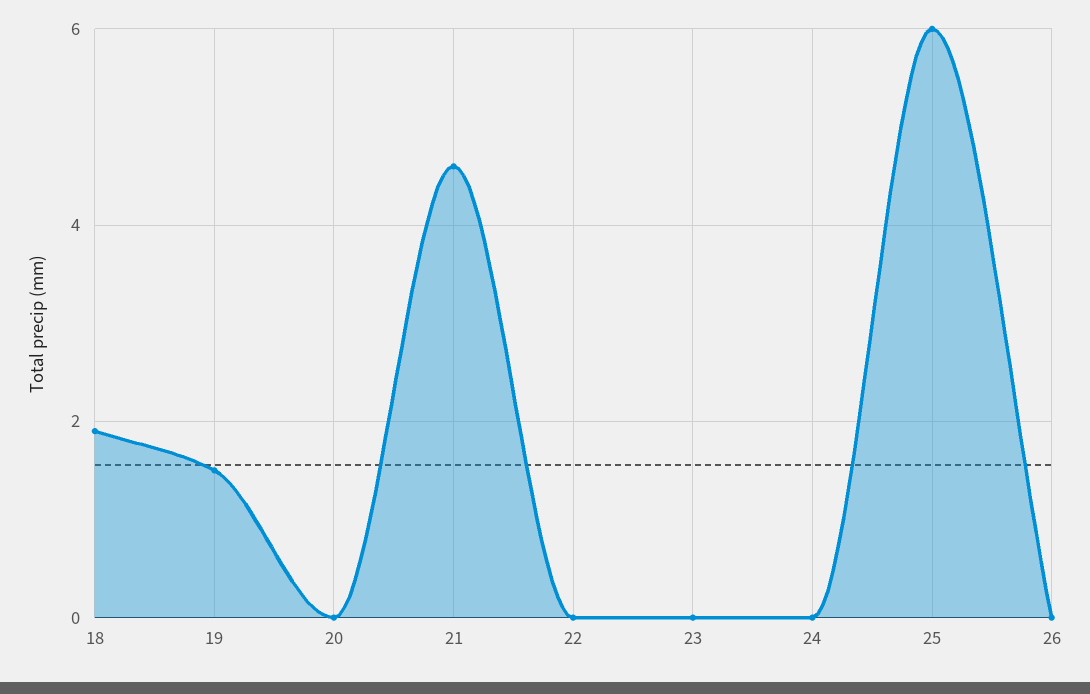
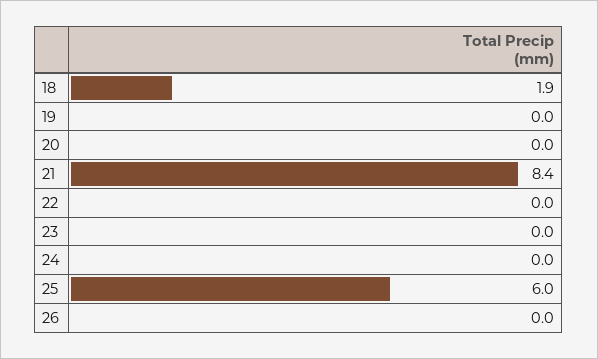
  {
    "18": 1.9,
-   "19": 1.5,
+   "19": 0,
    "20": 0,
-   "21": 4.5,
+   "21": 8.4,
    "22": 0,
    "23": 0,
    "24": 0,
    "25": 6,
    "26": 0
  }

